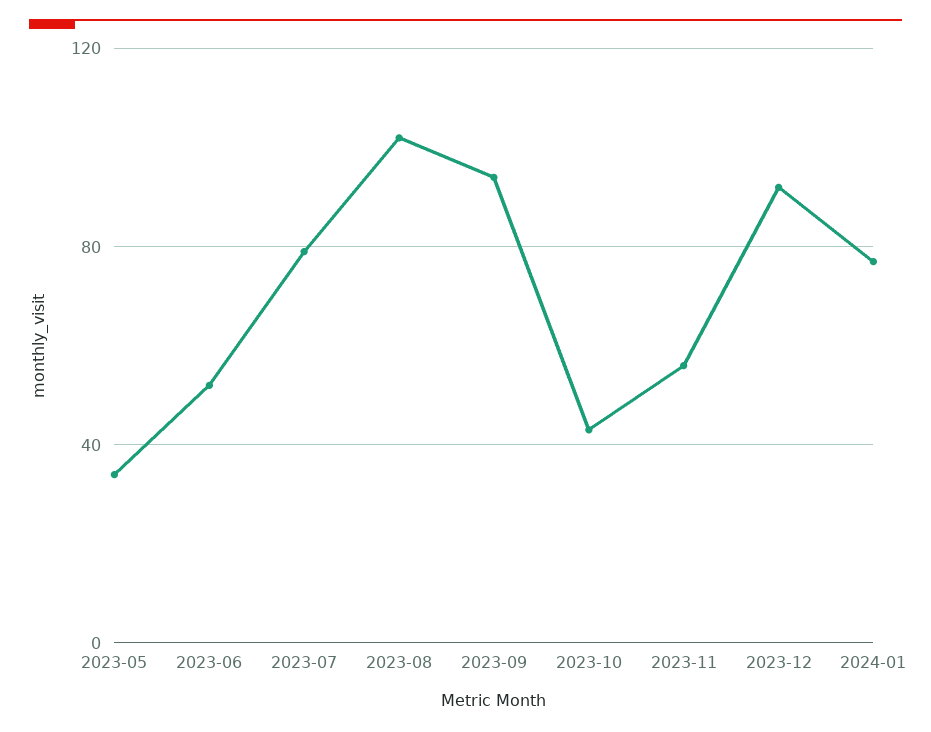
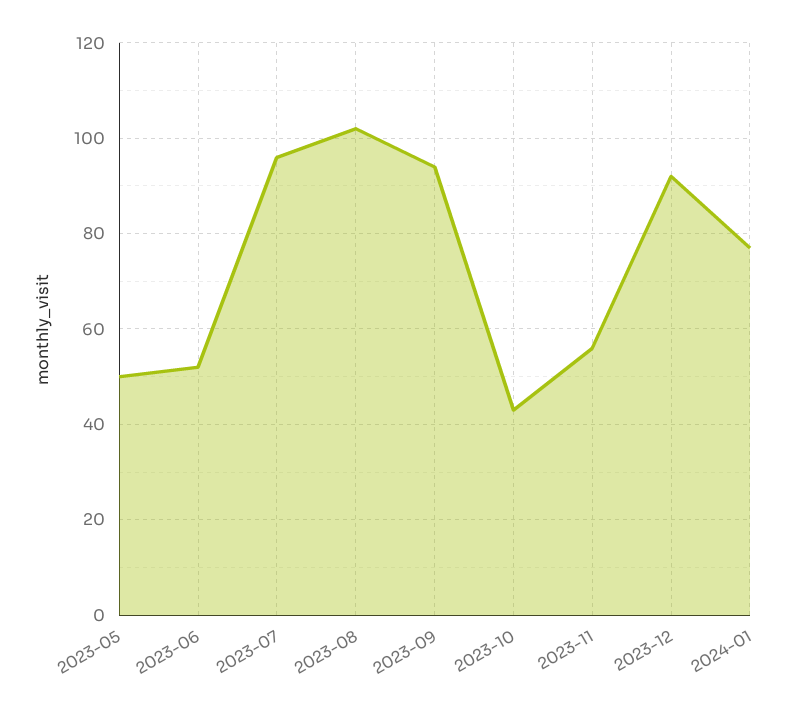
  {
-   "2023-05": 35,
+   "2023-05": 50,
    "2023-06": 50,
-   "2023-07": 80,
+   "2023-07": 95,
    "2023-08": 100,
    "2023-09": 95,
    "2023-10": 45,
    "2023-11": 55,
    "2023-12": 90,
    "2024-01": 75
  }

